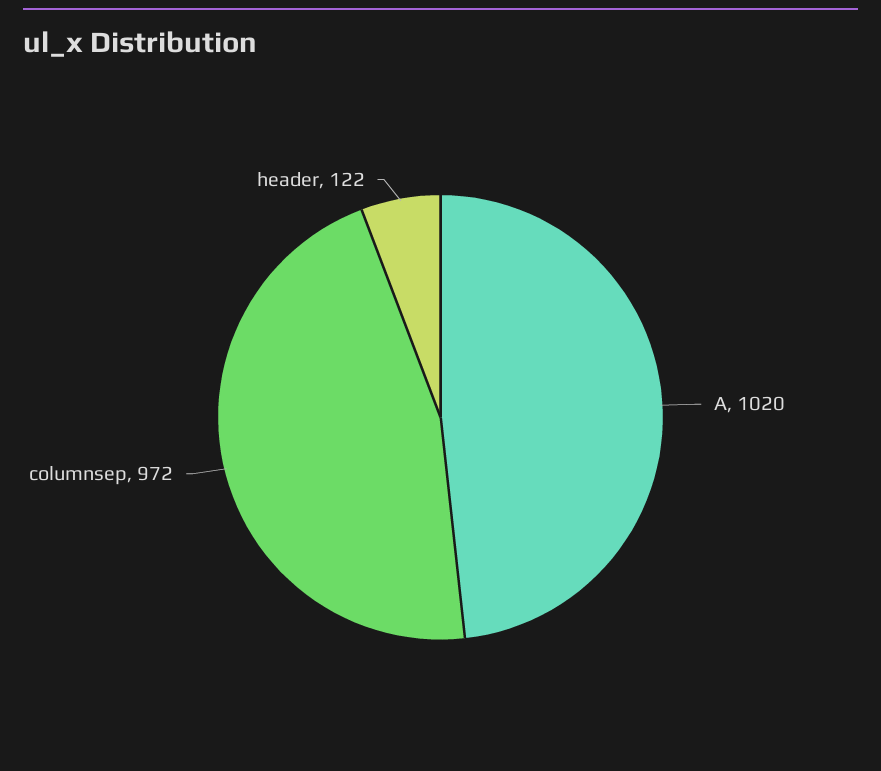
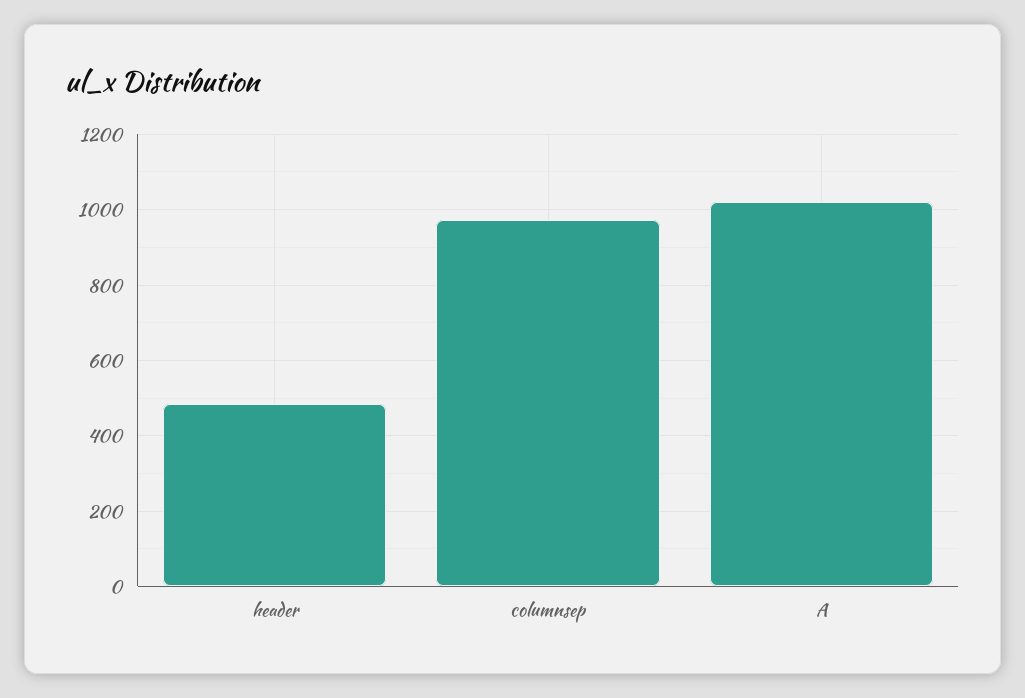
  {
    "A": 1020,
    "columnsep": 972,
-   "header": 122
+   "header": 480
  }

